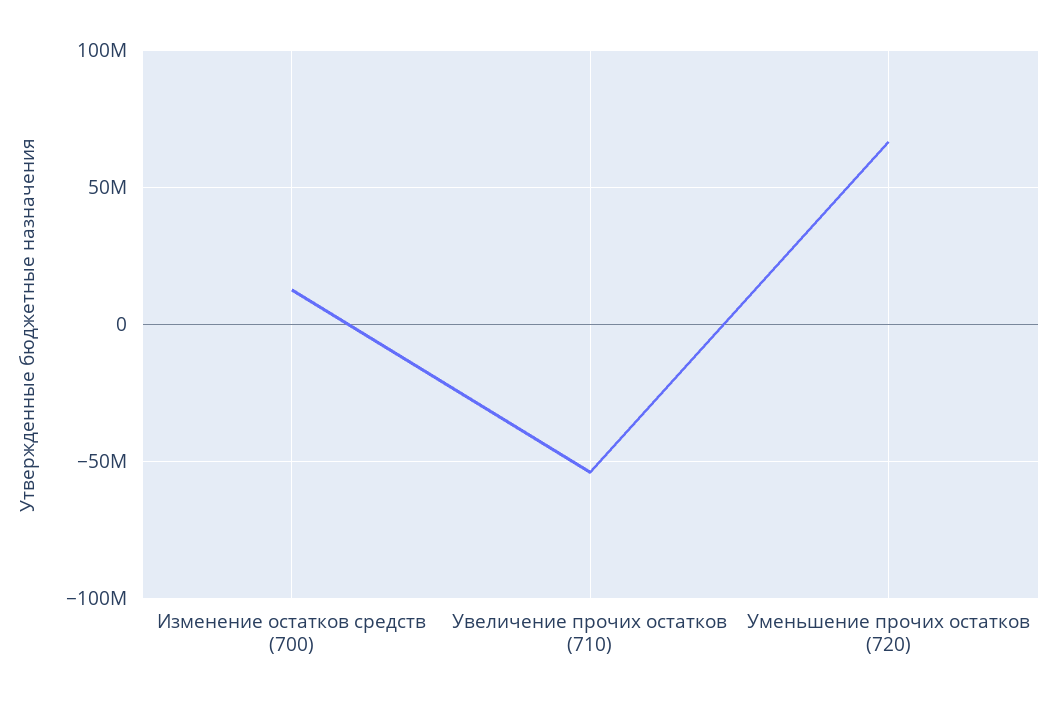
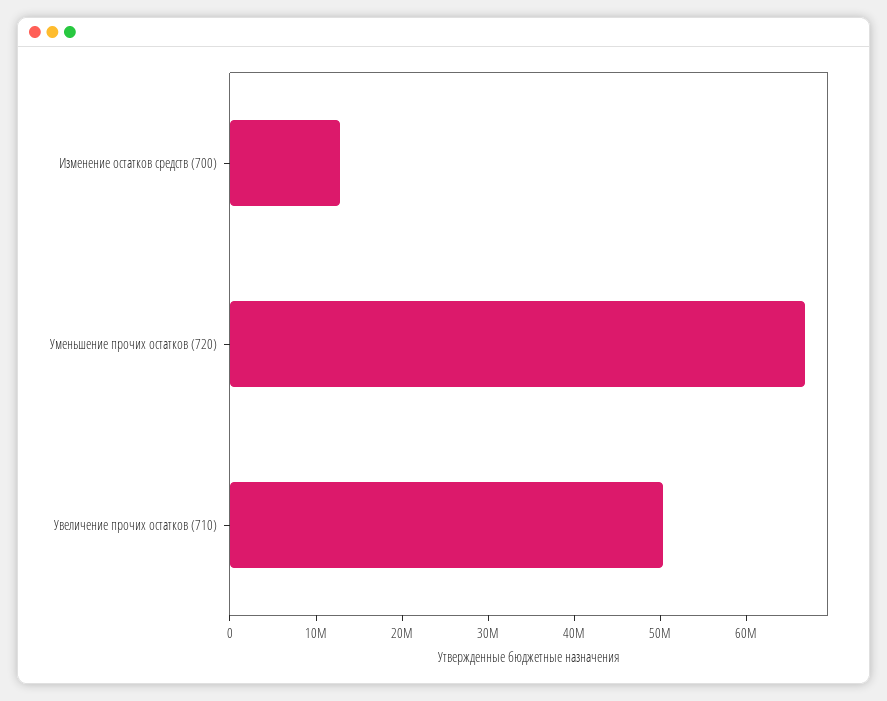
  {
    "Изменение остатков средств (700)": 12000000,
-   "Увеличение прочих остатков (710)": -55000000,
+   "Увеличение прочих остатков (710)": 50000000,
    "Уменьшение прочих остатков (720)": 66000000
  }

